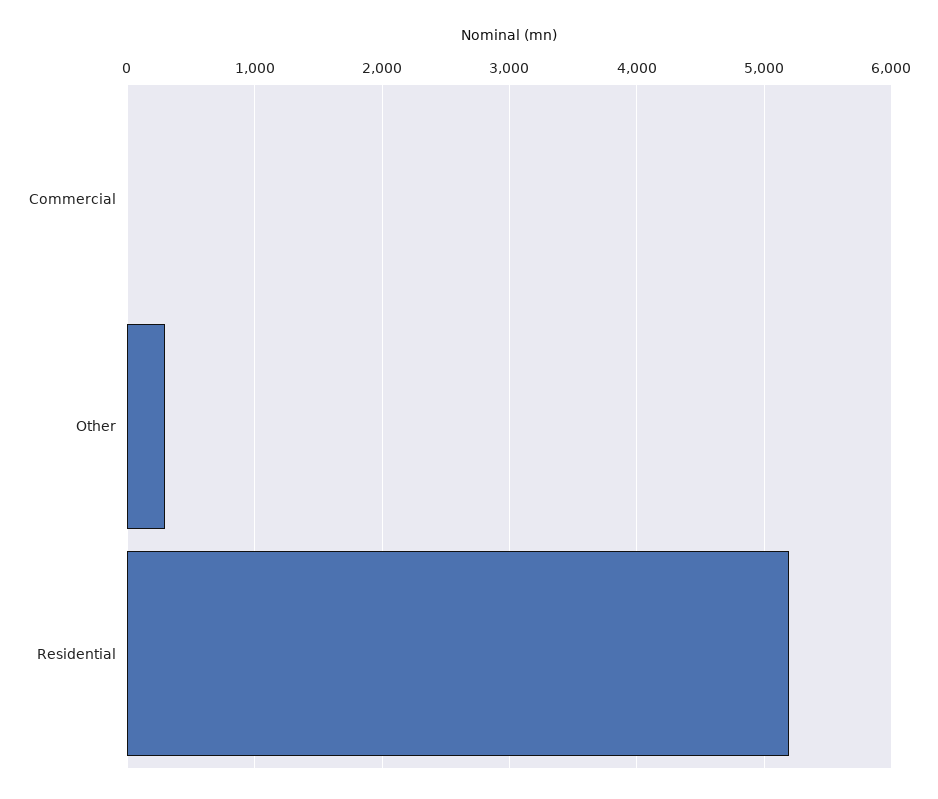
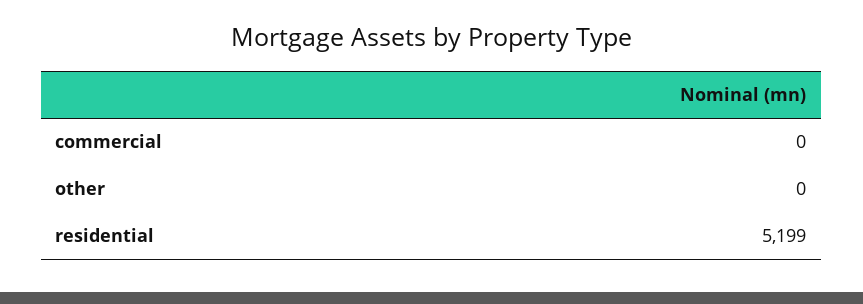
  {
    "Commercial": 0,
-   "Other": 300,
+   "Other": 0,
    "Residential": 5199
  }

